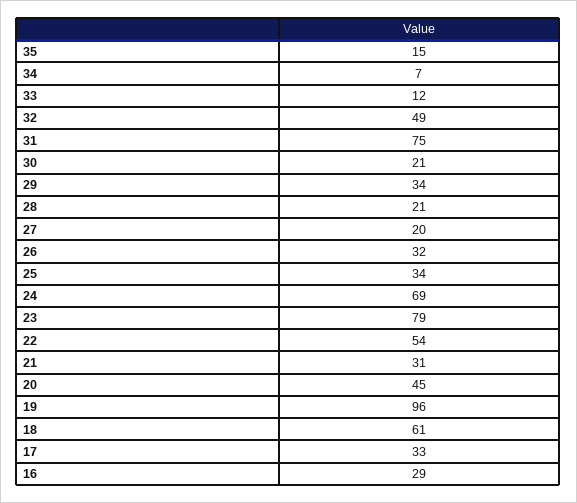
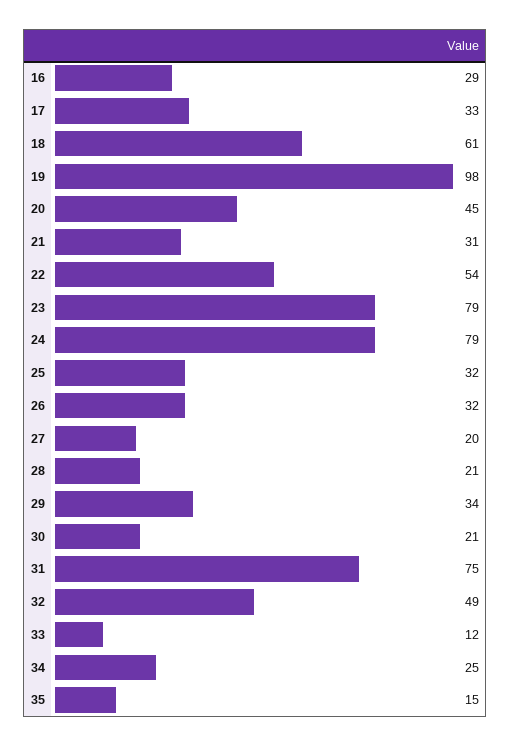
  {
    "35": 15,
-   "34": 7,
+   "34": 25,
    "33": 12,
    "32": 49,
    "31": 75,
    "30": 21,
    "29": 34,
    "28": 21,
    "27": 20,
    "26": 32,
-   "25": 34,
+   "25": 32,
-   "24": 69,
+   "24": 79,
    "23": 79,
    "22": 54,
    "21": 31,
    "20": 45,
-   "19": 96,
+   "19": 98,
    "18": 61,
    "17": 33,
    "16": 29
  }

